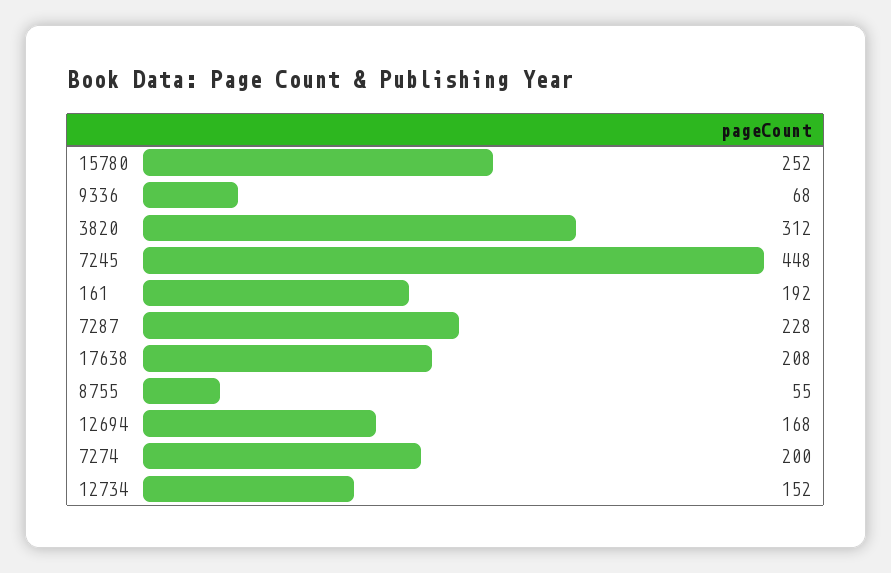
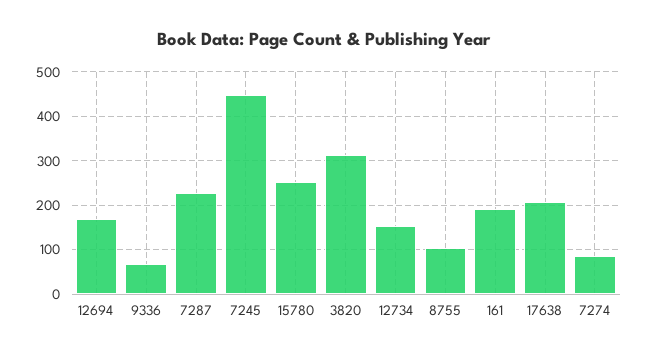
  {
    "15780": 252,
    "9336": 68,
    "3820": 312,
    "7245": 448,
    "161": 192,
    "7287": 228,
    "17638": 208,
-   "8755": 55,
+   "8755": 100,
    "12694": 168,
-   "7274": 200,
+   "7274": 80,
    "12734": 152
  }

